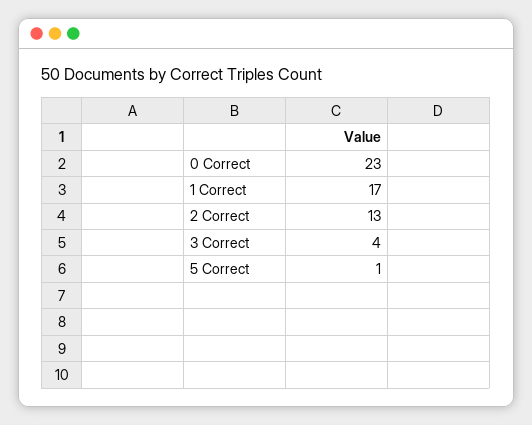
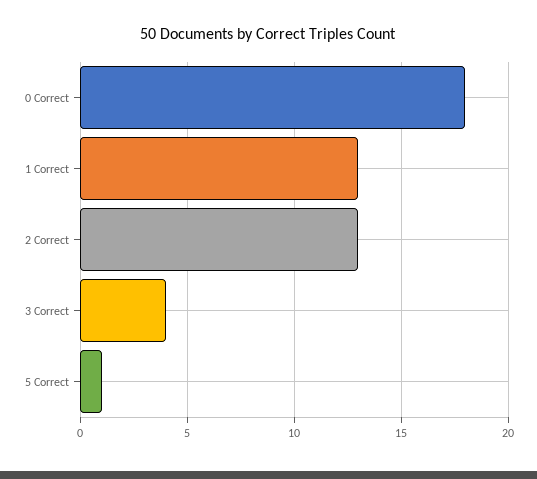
  {
-   "0 Correct": 23,
+   "0 Correct": 18,
-   "1 Correct": 17,
+   "1 Correct": 13,
    "2 Correct": 13,
    "3 Correct": 4,
    "5 Correct": 1
  }

